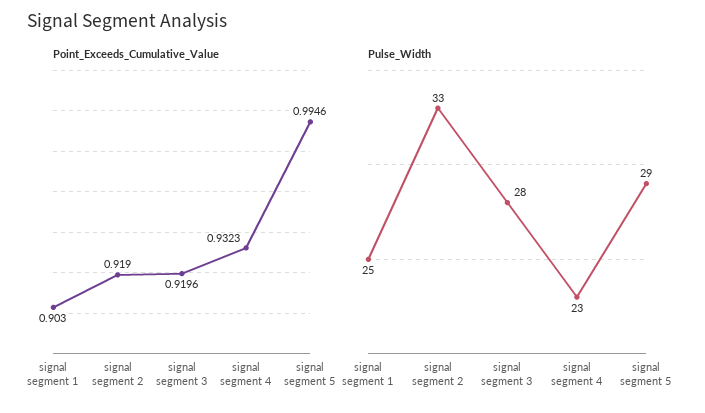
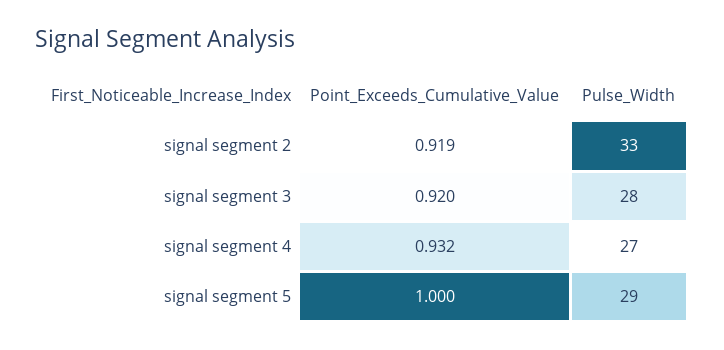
  {
    "Point_Exceeds_Cumulative_Value": {
-     "signal segment 1": 0.903,
      "signal segment 2": 0.919,
      "signal segment 3": 0.9196,
      "signal segment 4": 0.9323,
-     "signal segment 5": 0.9946
+     "signal segment 5": 1
    },
    "Pulse_Width": {
-     "signal segment 1": 25,
      "signal segment 2": 33,
      "signal segment 3": 28,
-     "signal segment 4": 23,
+     "signal segment 4": 27,
      "signal segment 5": 29
    }
  }

